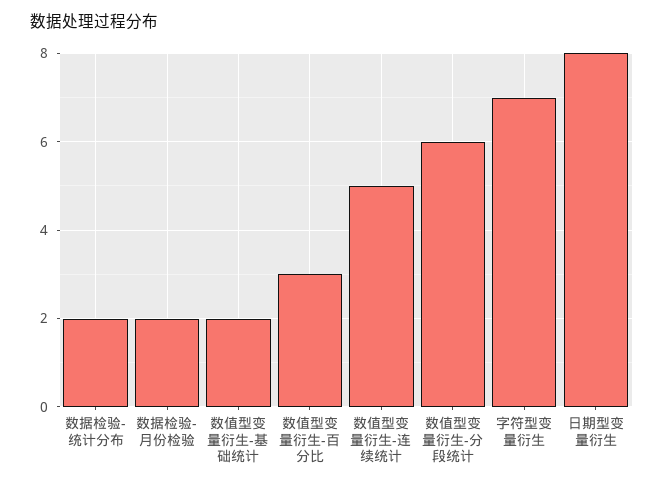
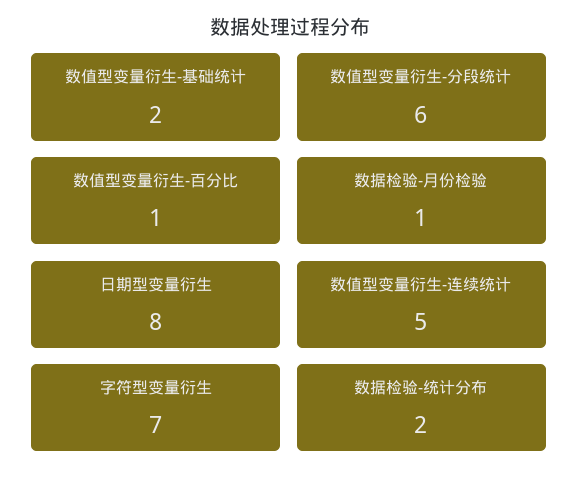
  {
    "数据检验-统计分布": 2,
-   "数据检验-月份检验": 2,
+   "数据检验-月份检验": 1,
    "数值型变量衍生-基础统计": 2,
-   "数值型变量衍生-百分比": 3,
+   "数值型变量衍生-百分比": 1,
    "数值型变量衍生-连续统计": 5,
    "数值型变量衍生-分段统计": 6,
    "字符型变量衍生": 7,
    "日期型变量衍生": 8
  }

